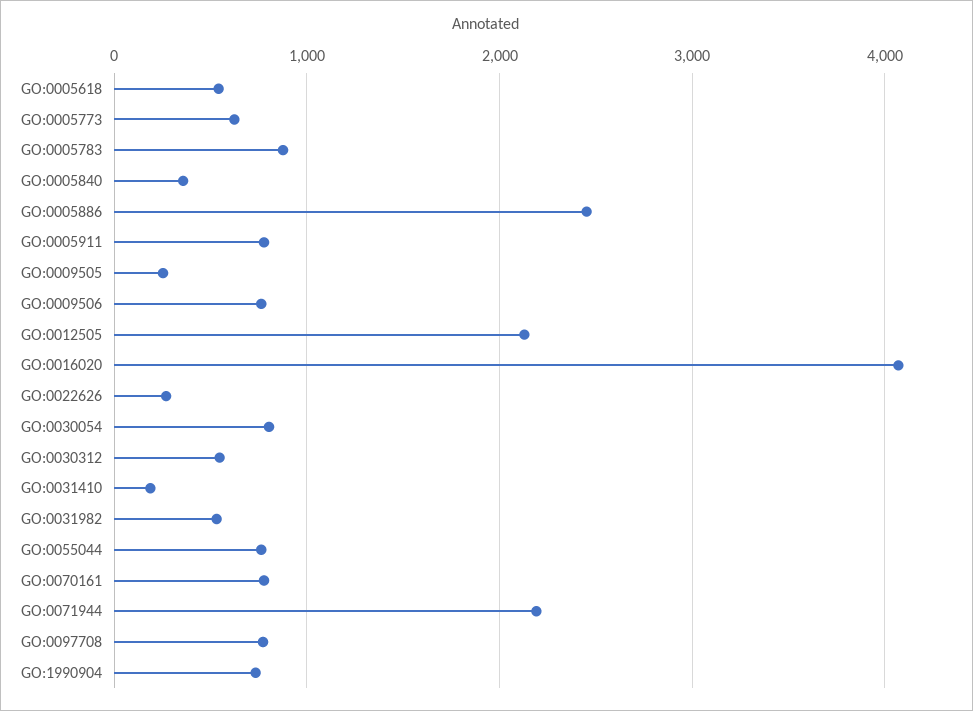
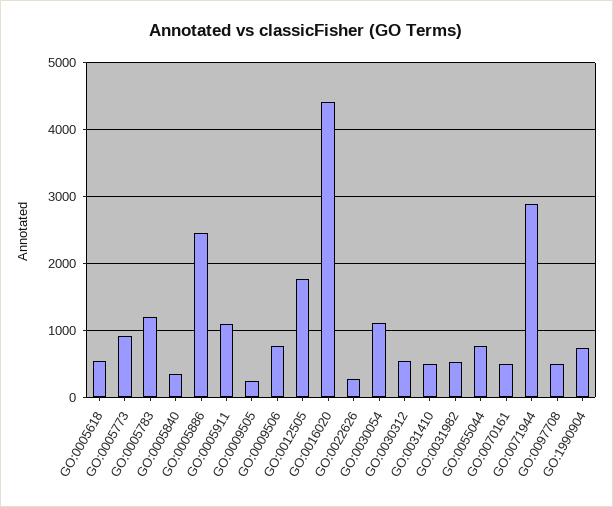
  {
    "GO:0005618": 500,
-   "GO:0005773": 600,
+   "GO:0005773": 900,
-   "GO:0005783": 900,
+   "GO:0005783": 1200,
    "GO:0005840": 400,
    "GO:0005886": 2500,
-   "GO:0005911": 800,
+   "GO:0005911": 1100,
    "GO:0009505": 300,
    "GO:0009506": 800,
-   "GO:0012505": 2100,
+   "GO:0012505": 1800,
-   "GO:0016020": 4100,
+   "GO:0016020": 4400,
    "GO:0022626": 300,
-   "GO:0030054": 800,
+   "GO:0030054": 1100,
    "GO:0030312": 500,
-   "GO:0031410": 200,
+   "GO:0031410": 500,
    "GO:0031982": 500,
    "GO:0055044": 800,
-   "GO:0070161": 800,
+   "GO:0070161": 500,
-   "GO:0071944": 2200,
+   "GO:0071944": 2900,
-   "GO:0097708": 800,
+   "GO:0097708": 500,
    "GO:1990904": 700
  }

